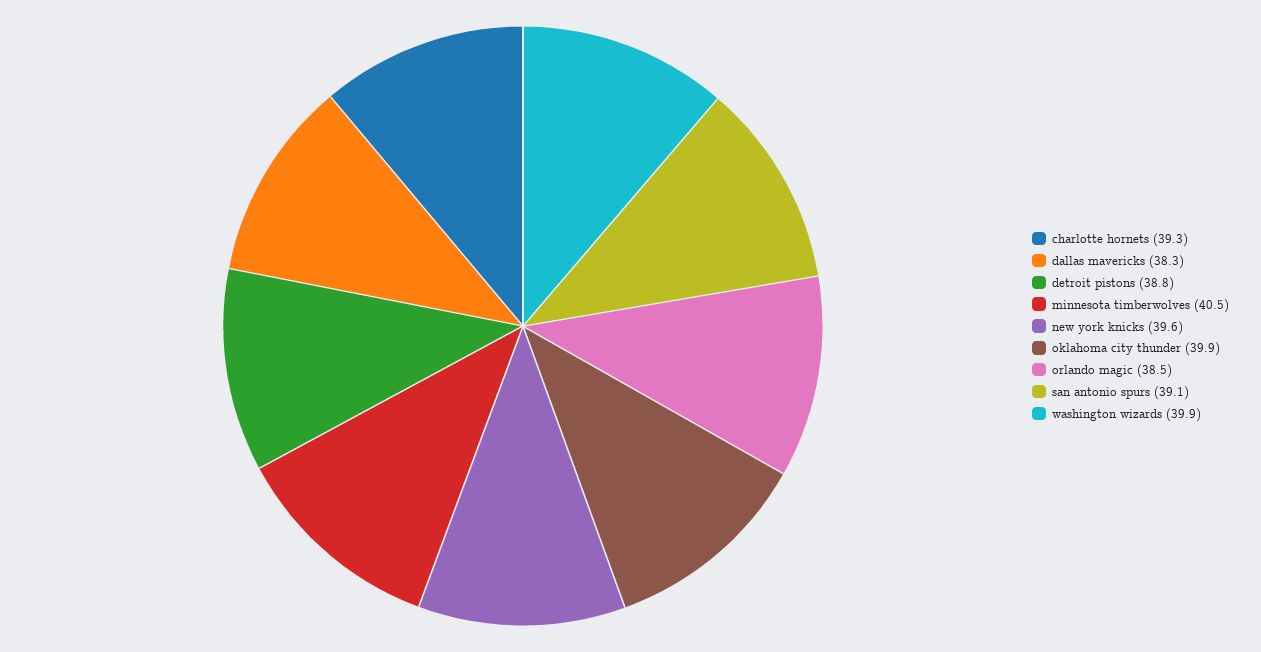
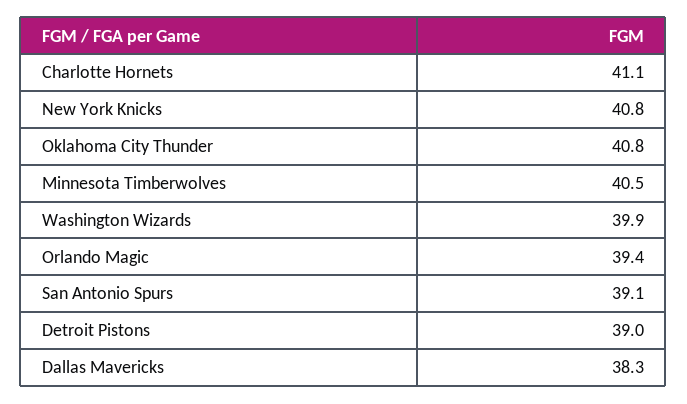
  {
-   "charlotte hornets": 39.3,
+   "charlotte hornets": 41.1,
    "dallas mavericks": 38.3,
-   "detroit pistons": 38.8,
+   "detroit pistons": 39,
    "minnesota timberwolves": 40.5,
-   "new york knicks": 39.6,
+   "new york knicks": 40.8,
-   "oklahoma city thunder": 39.9,
+   "oklahoma city thunder": 40.8,
-   "orlando magic": 38.5,
+   "orlando magic": 39.4,
    "san antonio spurs": 39.1,
    "washington wizards": 39.9
  }

